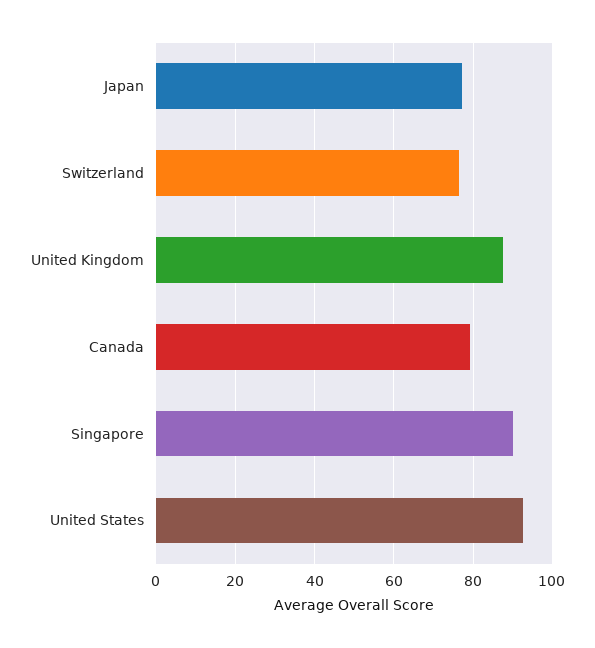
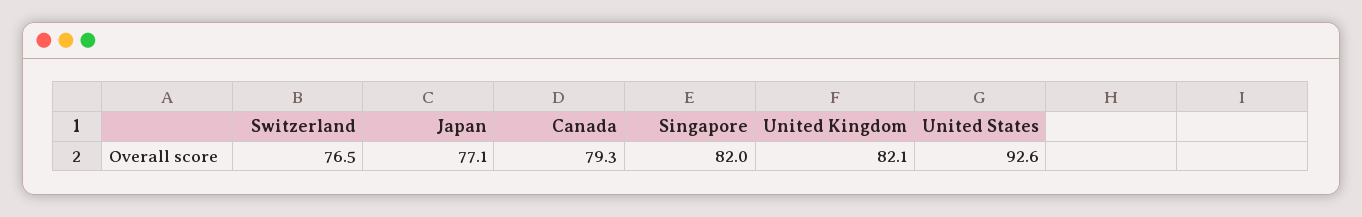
  {
    "Japan": 77.1,
    "Switzerland": 76.5,
-   "United Kingdom": 88,
+   "United Kingdom": 82.1,
    "Canada": 79.3,
-   "Singapore": 90,
+   "Singapore": 82,
    "United States": 92.6
  }

